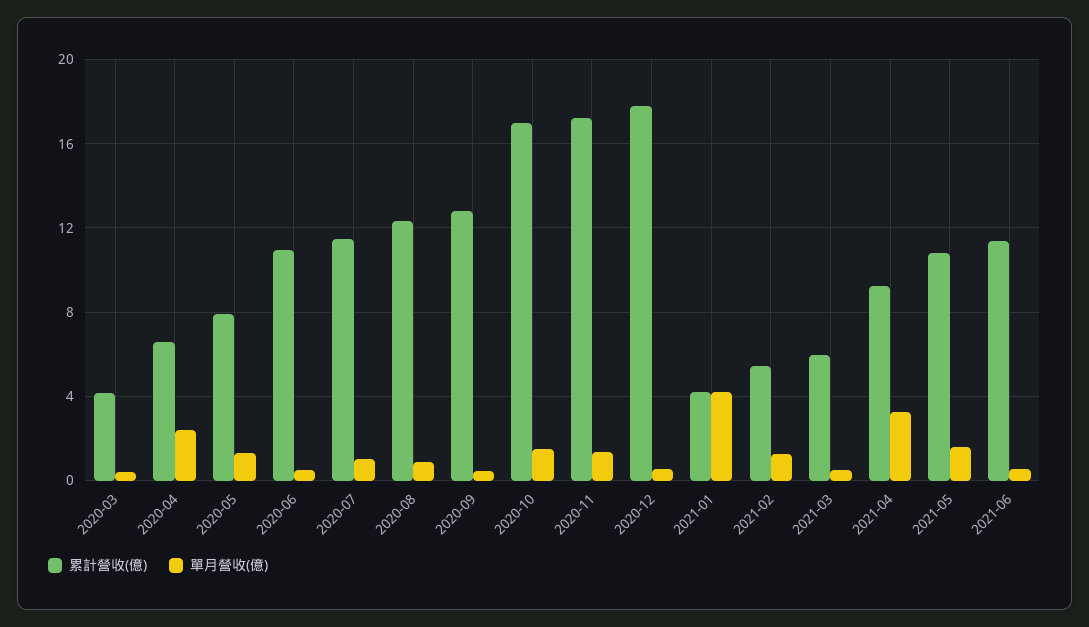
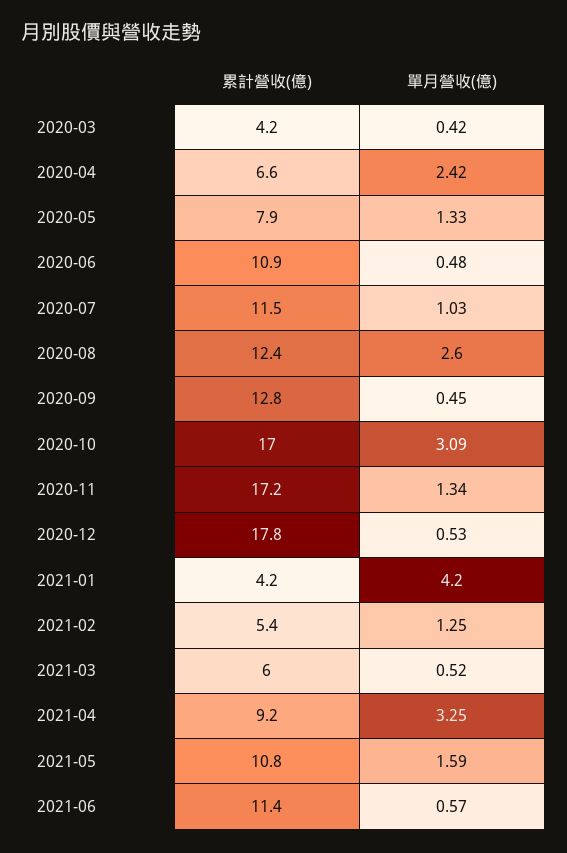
  {
    "累計營收(億)": {
      "2020-03": 4.2,
      "2020-04": 6.6,
      "2020-05": 7.9,
      "2020-06": 10.9,
      "2020-07": 11.5,
      "2020-08": 12.4,
      "2020-09": 12.8,
      "2020-10": 17,
      "2020-11": 17.2,
      "2020-12": 17.8,
      "2021-01": 4.2,
      "2021-02": 5.4,
      "2021-03": 6,
      "2021-04": 9.2,
      "2021-05": 10.8,
      "2021-06": 11.4
    },
    "單月營收(億)": {
      "2020-03": 0.42,
      "2020-04": 2.42,
      "2020-05": 1.33,
      "2020-06": 0.48,
      "2020-07": 1.03,
-     "2020-08": 1,
+     "2020-08": 2.6,
      "2020-09": 0.45,
-     "2020-10": 1.5,
+     "2020-10": 3.09,
      "2020-11": 1.34,
      "2020-12": 0.53,
      "2021-01": 4.2,
      "2021-02": 1.25,
      "2021-03": 0.52,
      "2021-04": 3.25,
      "2021-05": 1.59,
      "2021-06": 0.57
    }
  }

